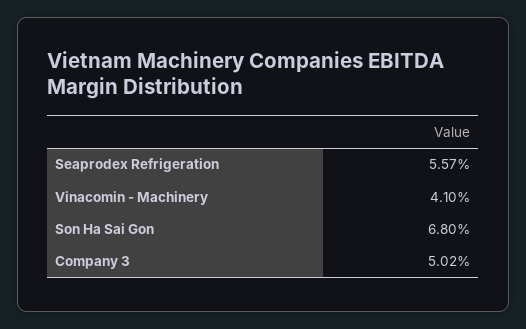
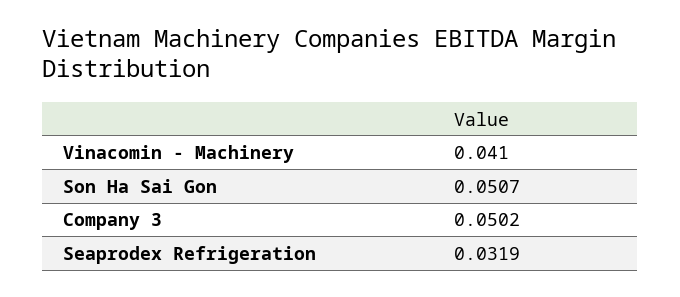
  {
-   "Seaprodex Refrigeration": 0.0557,
+   "Seaprodex Refrigeration": 0.0319,
    "Vinacomin - Machinery": 0.041,
-   "Son Ha Sai Gon": 0.068,
+   "Son Ha Sai Gon": 0.0507,
    "Company 3": 0.0502
  }

